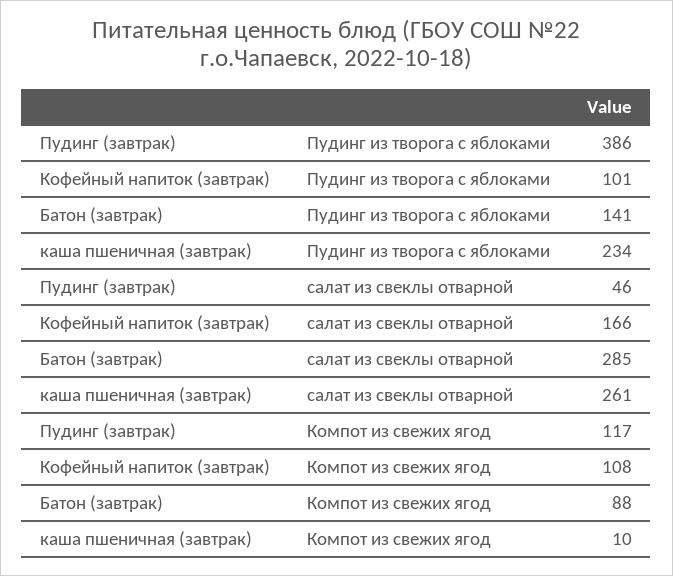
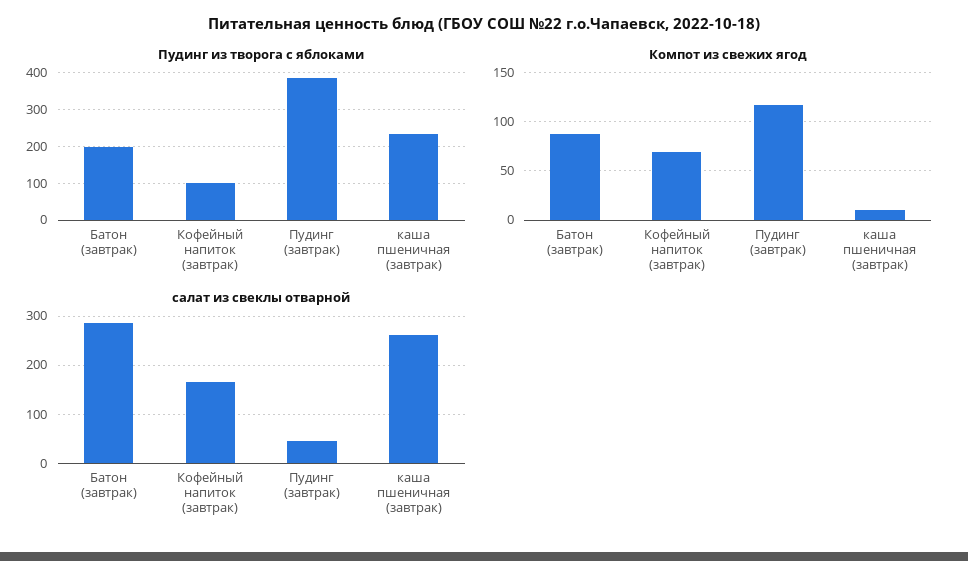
  {
    "Пудинг из творога с яблоками": {
      "Пудинг (завтрак)": 386,
      "Кофейный напиток (завтрак)": 101,
-     "Батон (завтрак)": 141,
+     "Батон (завтрак)": 200,
      "каша пшеничная (завтрак)": 234
    },
    "салат из свеклы отварной": {
      "Пудинг (завтрак)": 46,
      "Кофейный напиток (завтрак)": 166,
      "Батон (завтрак)": 285,
      "каша пшеничная (завтрак)": 261
    },
    "Компот из свежих ягод": {
      "Пудинг (завтрак)": 117,
-     "Кофейный напиток (завтрак)": 108,
+     "Кофейный напиток (завтрак)": 70,
      "Батон (завтрак)": 88,
      "каша пшеничная (завтрак)": 10
    }
  }

